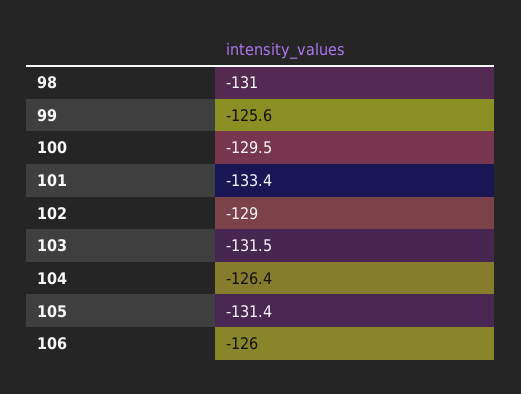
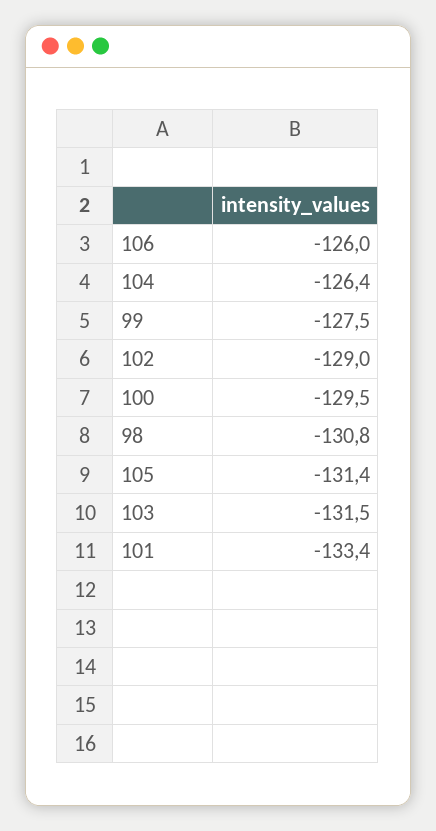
  {
-   "98": -131,
+   "98": -130.8,
-   "99": -125.6,
+   "99": -127.5,
    "100": -129.5,
    "101": -133.4,
    "102": -129,
    "103": -131.5,
    "104": -126.4,
    "105": -131.4,
    "106": -126
  }

